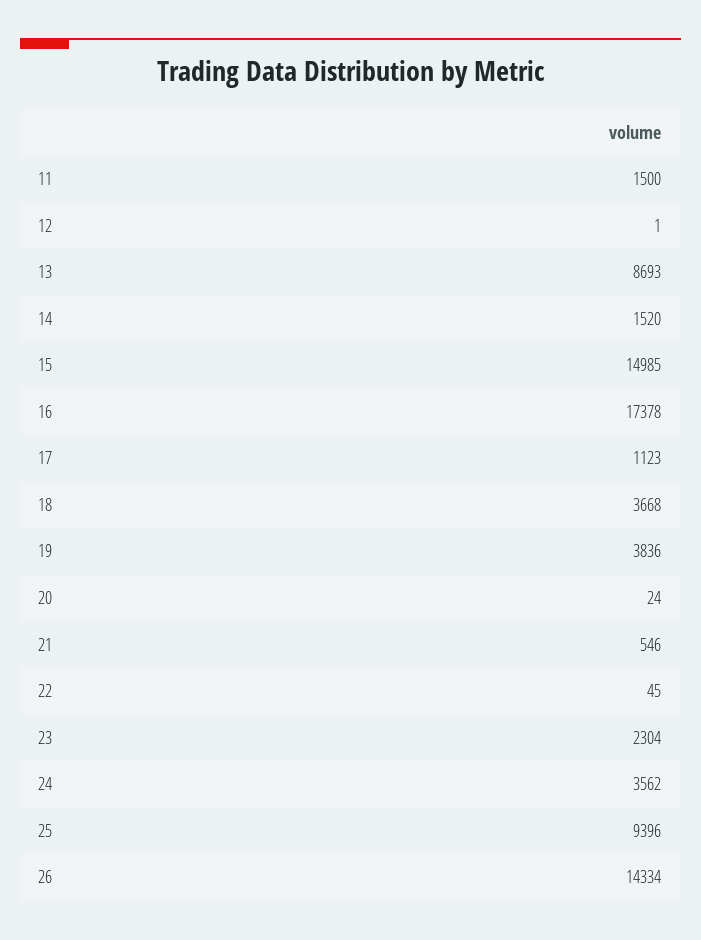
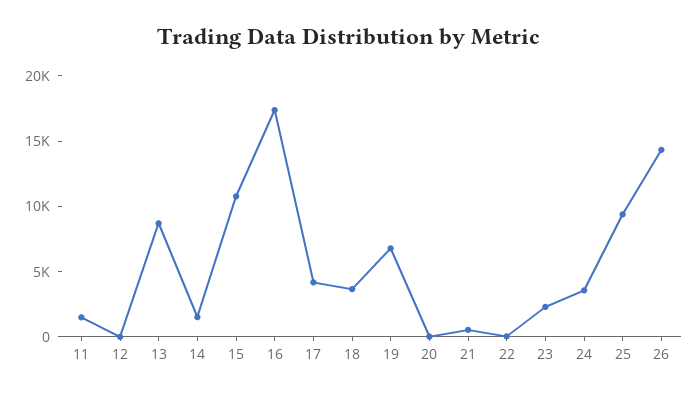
  {
    "11": 1500,
    "12": 1,
    "13": 8693,
    "14": 1520,
-   "15": 14985,
+   "15": 11000,
    "16": 17378,
-   "17": 1123,
+   "17": 4000,
    "18": 3668,
-   "19": 3836,
+   "19": 7000,
    "20": 24,
    "21": 546,
    "22": 45,
    "23": 2304,
    "24": 3562,
    "25": 9396,
    "26": 14334
  }

